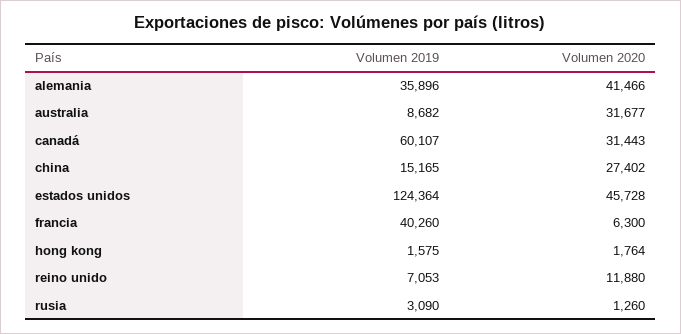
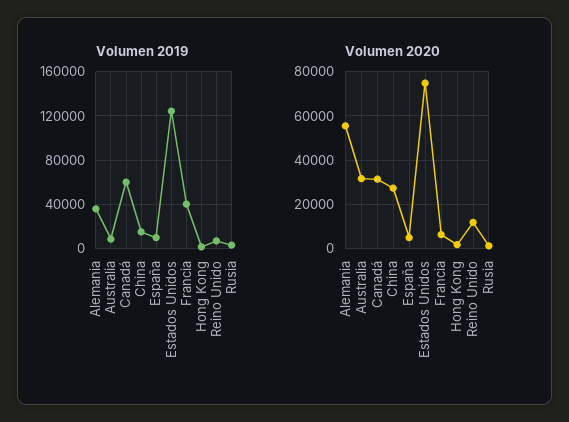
  {
    "Volumen 2019": {
      "alemania": 35896,
      "australia": 8682,
      "canadá": 60107,
      "china": 15165,
      "estados unidos": 124364,
      "francia": 40260,
      "hong kong": 1575,
      "reino unido": 7053,
-     "rusia": 3090
+     "rusia": 3090,
+     "España": 10000
    },
    "Volumen 2020": {
-     "alemania": 41466,
+     "alemania": 55000,
      "australia": 31677,
      "canadá": 31443,
      "china": 27402,
-     "estados unidos": 45728,
+     "estados unidos": 75000,
      "francia": 6300,
      "hong kong": 1764,
      "reino unido": 11880,
-     "rusia": 1260
+     "rusia": 1260,
+     "España": 5000
    }
  }

